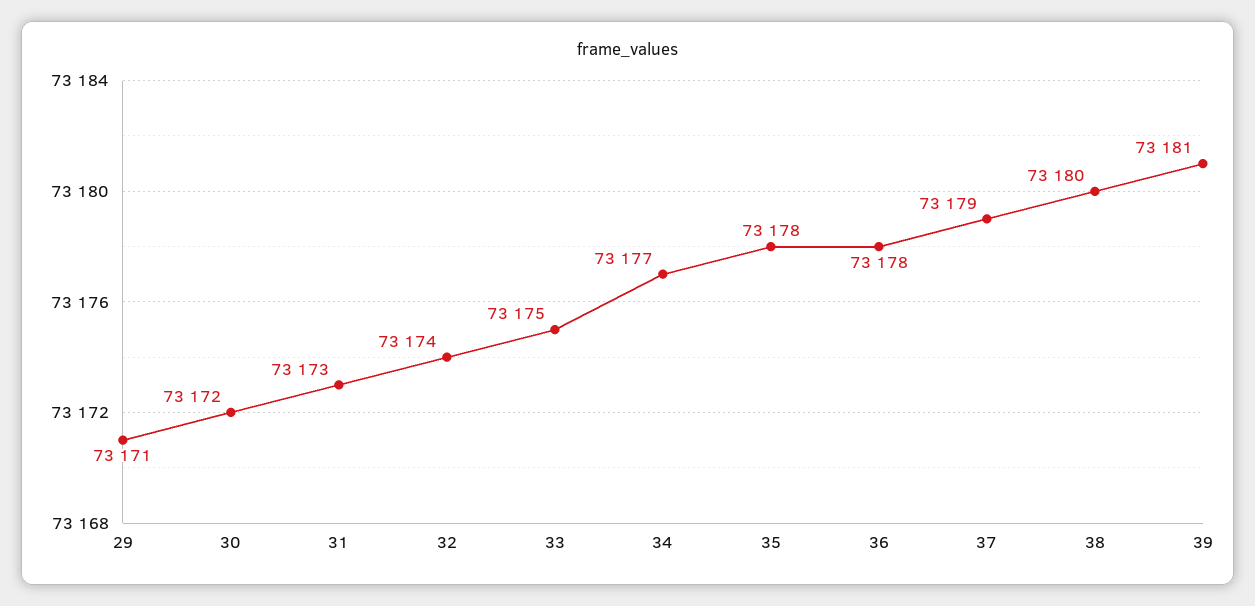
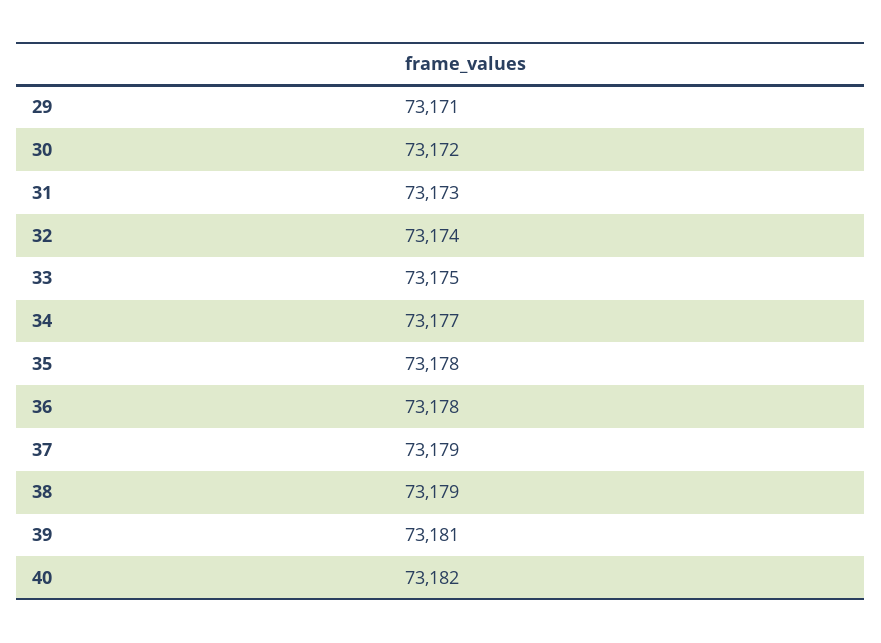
  {
    "29": 73171,
    "30": 73172,
    "31": 73173,
    "32": 73174,
    "33": 73175,
    "34": 73177,
    "35": 73178,
    "36": 73178,
    "37": 73179,
-   "38": 73180,
+   "38": 73179,
-   "39": 73181
+   "39": 73181,
+   "40": 73182
  }

